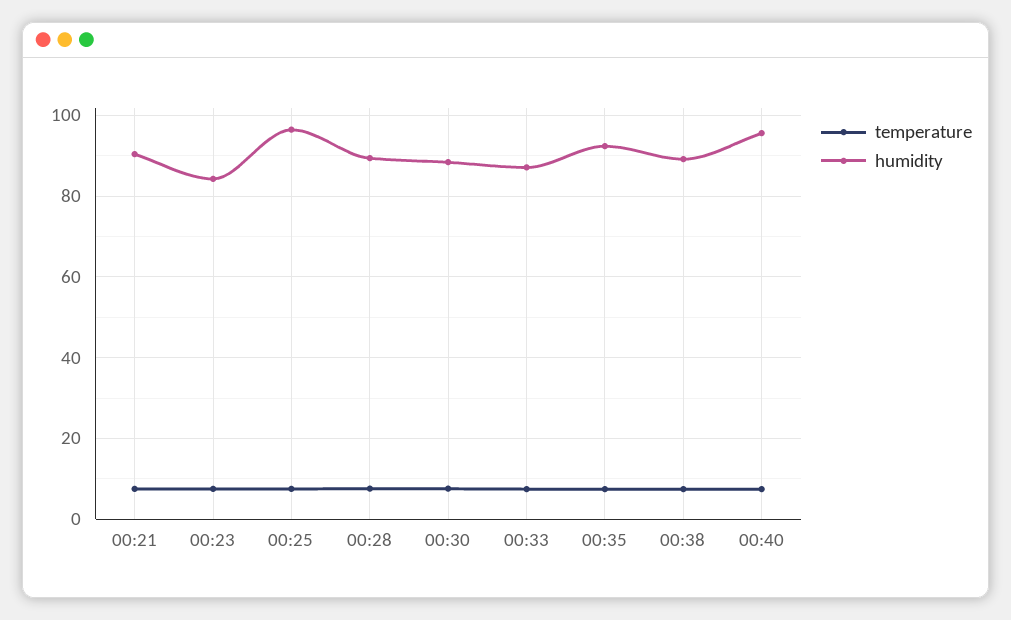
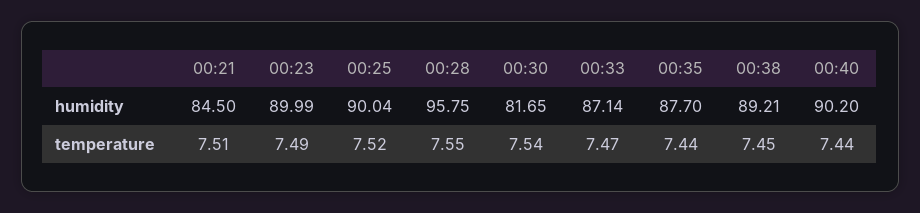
  {
    "temperature": {
      "00:21": 7.51,
      "00:23": 7.49,
      "00:25": 7.52,
      "00:28": 7.55,
      "00:30": 7.54,
      "00:33": 7.47,
      "00:35": 7.44,
      "00:38": 7.45,
      "00:40": 7.44
    },
    "humidity": {
-     "00:21": 90,
+     "00:21": 84.5,
-     "00:23": 84,
+     "00:23": 89.99,
-     "00:25": 96,
+     "00:25": 90.04,
-     "00:28": 90,
+     "00:28": 95.75,
-     "00:30": 88,
+     "00:30": 81.65,
      "00:33": 87.14,
-     "00:35": 92,
+     "00:35": 87.7,
      "00:38": 89.21,
-     "00:40": 96
+     "00:40": 90.2
    }
  }

